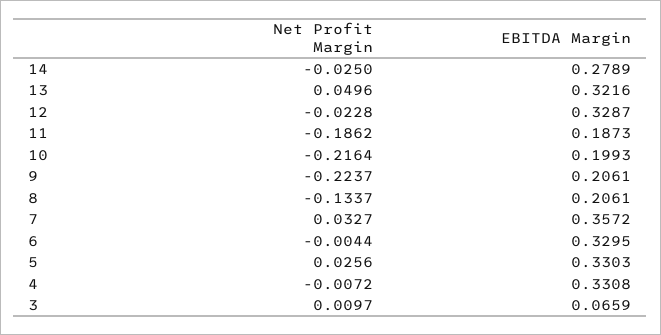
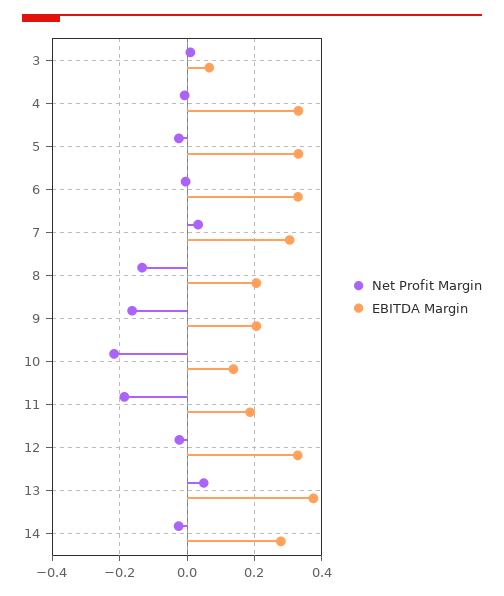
  {
    "Net Profit Margin": {
      "14": -0.025,
      "13": 0.0496,
      "12": -0.0228,
      "11": -0.1862,
      "10": -0.2164,
-     "9": -0.2237,
+     "9": -0.16,
      "8": -0.1337,
      "7": 0.0327,
      "6": -0.0044,
-     "5": 0.0256,
+     "5": -0.02,
      "4": -0.0072,
      "3": 0.0097
    },
    "EBITDA Margin": {
      "14": 0.2789,
-     "13": 0.3216,
+     "13": 0.38,
      "12": 0.3287,
      "11": 0.1873,
-     "10": 0.1993,
+     "10": 0.14,
      "9": 0.2061,
      "8": 0.2061,
-     "7": 0.3572,
+     "7": 0.3,
      "6": 0.3295,
      "5": 0.3303,
      "4": 0.3308,
      "3": 0.0659
    }
  }

